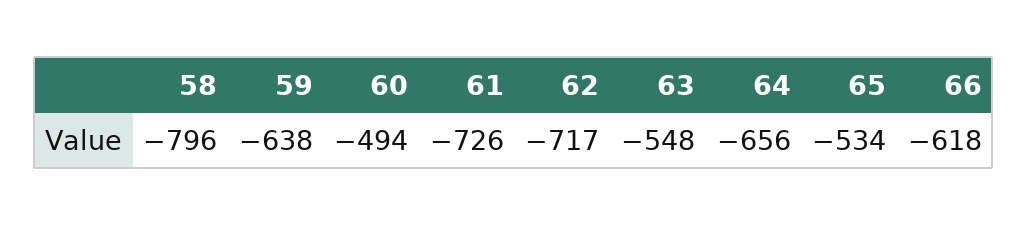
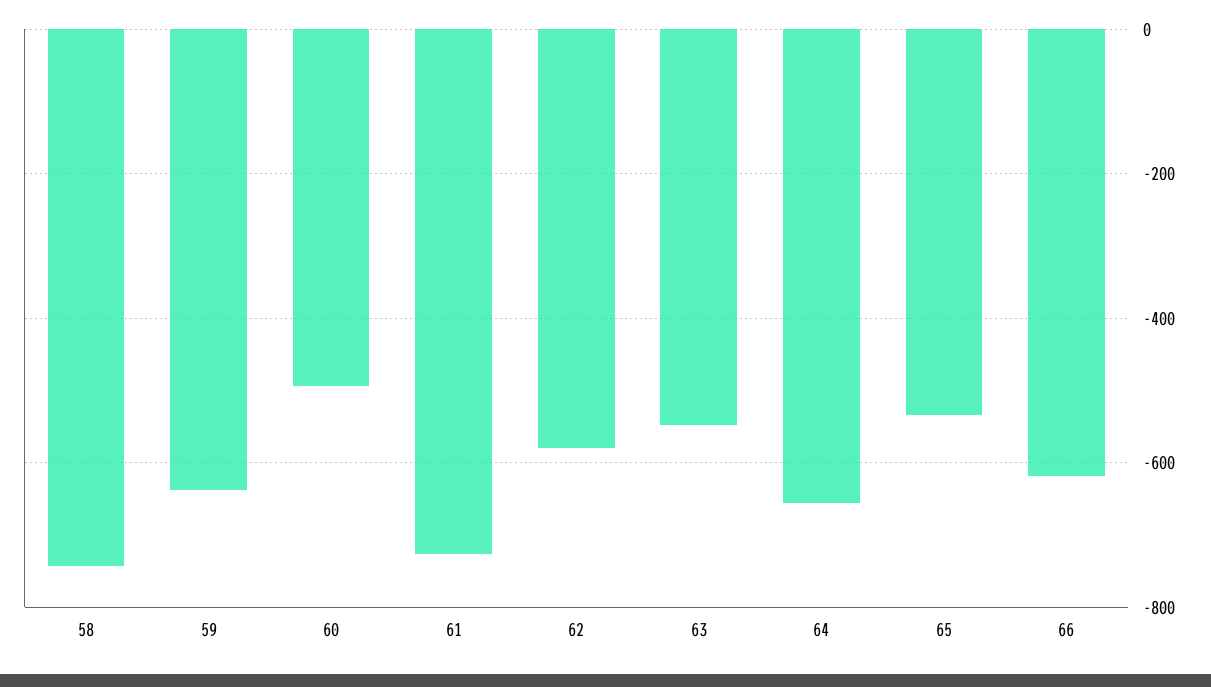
  {
-   "58": -796,
+   "58": -740,
    "59": -638,
    "60": -494,
    "61": -726,
-   "62": -717,
+   "62": -580,
    "63": -548,
    "64": -656,
    "65": -534,
    "66": -618
  }

